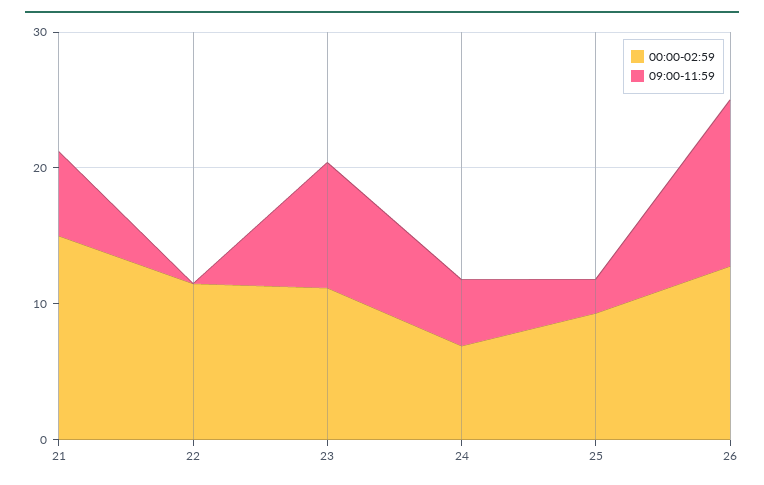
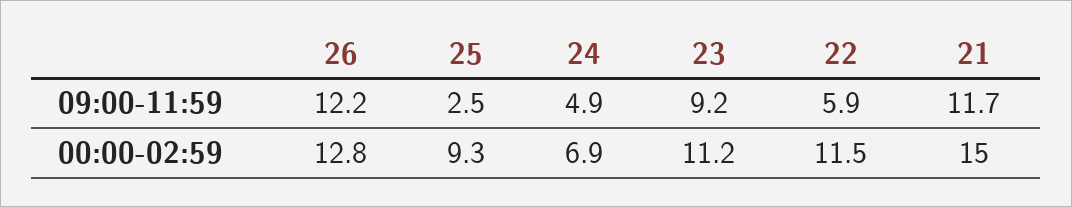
  {
    "00:00-02:59": {
      "21": 15,
      "22": 11.5,
      "23": 11.2,
      "24": 6.9,
      "25": 9.3,
      "26": 12.8
    },
    "09:00-11:59": {
-     "21": 6,
+     "21": 11.7,
-     "22": 0,
+     "22": 5.9,
      "23": 9.2,
      "24": 4.9,
      "25": 2.5,
      "26": 12.2
    }
  }

